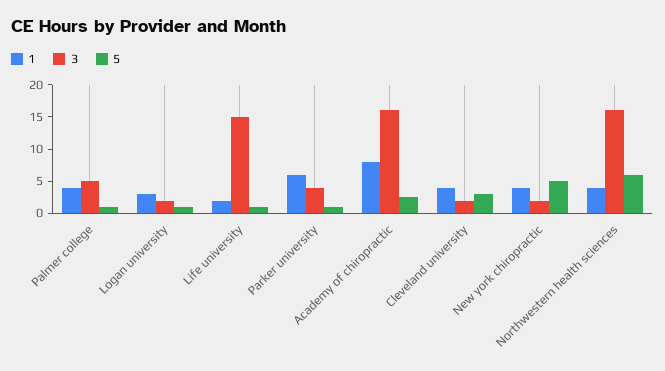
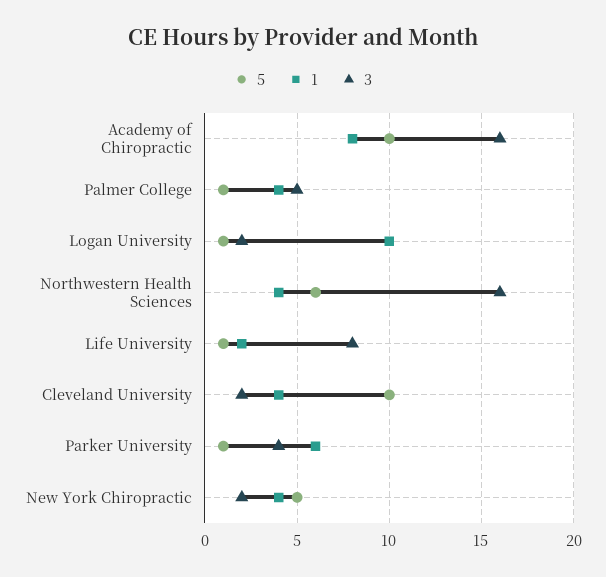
  {
    "1": {
      "Palmer college": 4,
-     "Logan university": 2.5,
+     "Logan university": 10,
      "Life university": 2,
      "Parker university": 6,
      "Academy of chiropractic": 8,
      "Cleveland university": 4,
      "New york chiropractic": 4,
      "Northwestern health sciences": 4
    },
    "3": {
      "Palmer college": 5,
      "Logan university": 2,
-     "Life university": 15,
+     "Life university": 8,
      "Parker university": 4,
      "Academy of chiropractic": 16,
      "Cleveland university": 2,
      "New york chiropractic": 2,
      "Northwestern health sciences": 16
    },
    "5": {
      "Palmer college": 1,
      "Logan university": 1,
      "Life university": 1,
      "Parker university": 1,
-     "Academy of chiropractic": 2.5,
+     "Academy of chiropractic": 10,
-     "Cleveland university": 2.5,
+     "Cleveland university": 10,
      "New york chiropractic": 5,
      "Northwestern health sciences": 6
    }
  }

